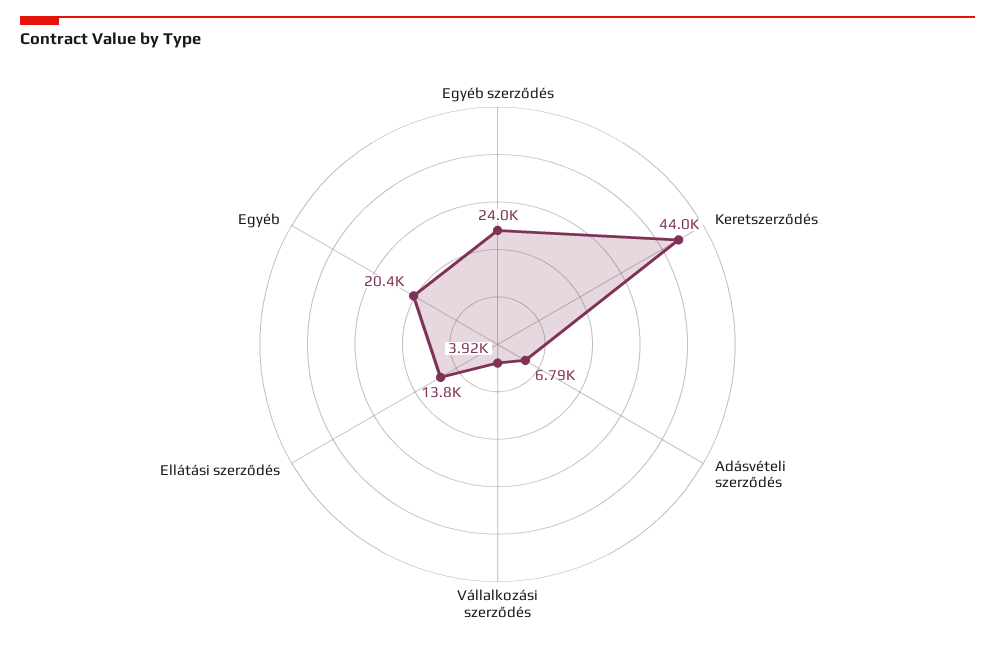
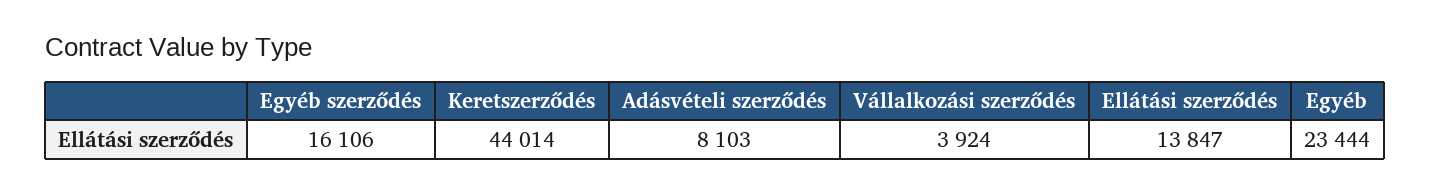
  {
-   "Egyéb szerződés": 24000,
+   "Egyéb szerződés": 16106,
    "Keretszerződés": 44014,
-   "Adásvételi szerződés": 6790,
+   "Adásvételi szerződés": 8103,
    "Vállalkozási szerződés": 3924,
    "Ellátási szerződés": 13847,
-   "Egyéb": 20400
+   "Egyéb": 23444
  }

